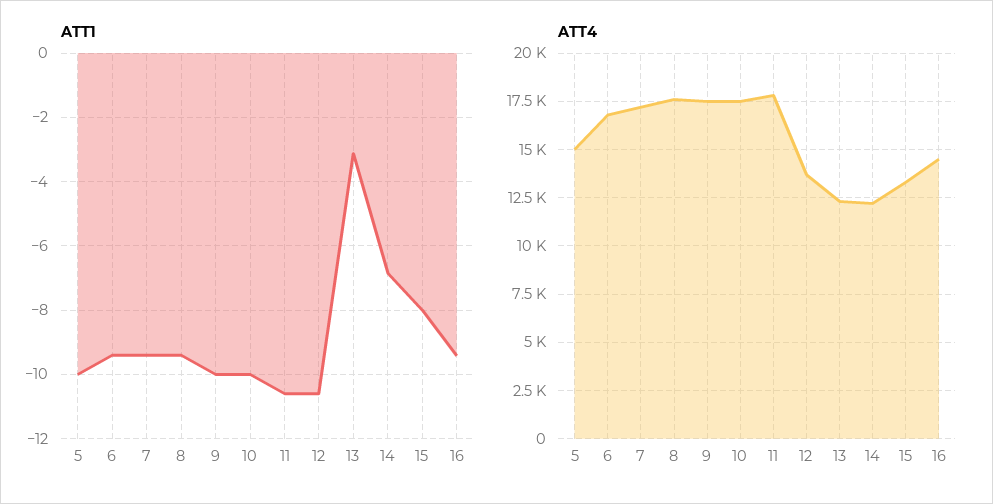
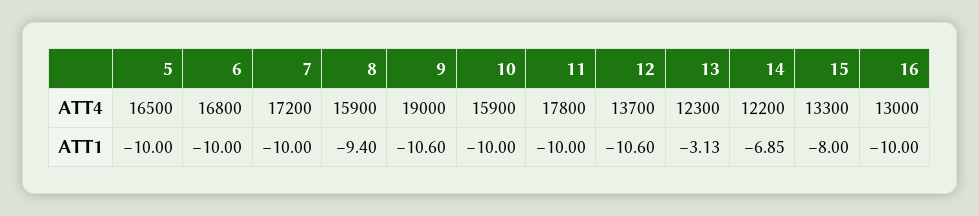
  {
    "ATT1": {
      "5": -10,
-     "6": -9.4,
+     "6": -10,
-     "7": -9.4,
+     "7": -10,
      "8": -9.4,
-     "9": -10,
+     "9": -10.6,
      "10": -10,
-     "11": -10.6,
+     "11": -10,
      "12": -10.6,
      "13": -3.13,
      "14": -6.85,
      "15": -8,
-     "16": -9.4
+     "16": -10
    },
    "ATT4": {
-     "5": 15000,
+     "5": 16500,
      "6": 16800,
      "7": 17200,
-     "8": 17500,
+     "8": 15900,
-     "9": 17500,
+     "9": 19000,
-     "10": 17500,
+     "10": 15900,
      "11": 17800,
      "12": 13700,
      "13": 12300,
      "14": 12200,
      "15": 13300,
-     "16": 14500
+     "16": 13000
    }
  }

